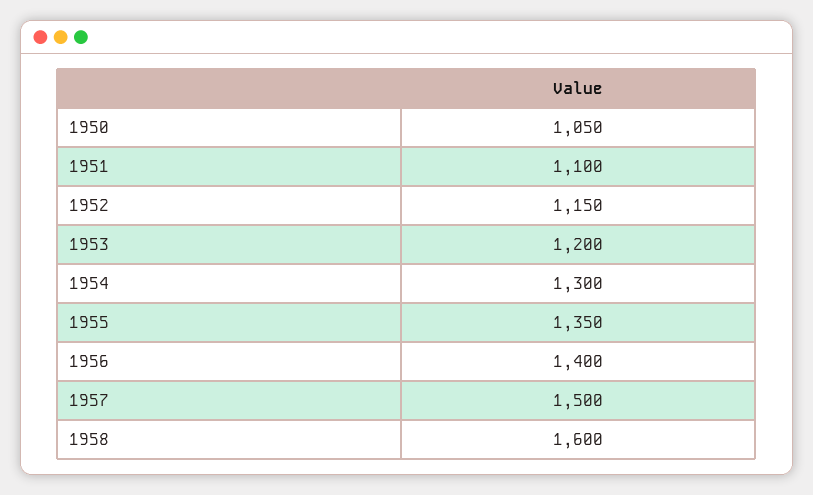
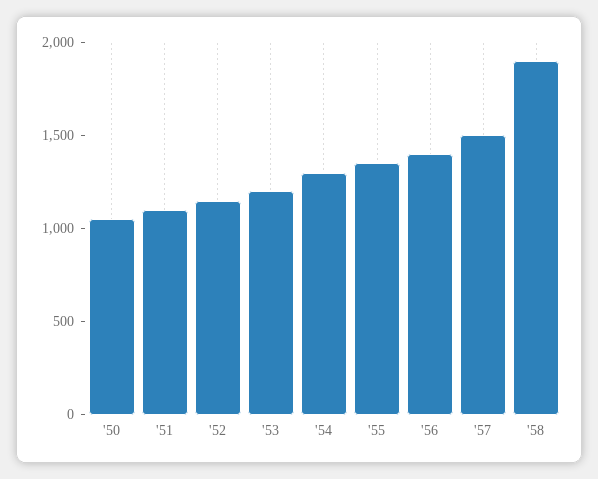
  {
    "1950": 1050,
    "1951": 1100,
    "1952": 1150,
    "1953": 1200,
    "1954": 1300,
    "1955": 1350,
    "1956": 1400,
    "1957": 1500,
-   "1958": 1600
+   "1958": 1900
  }

